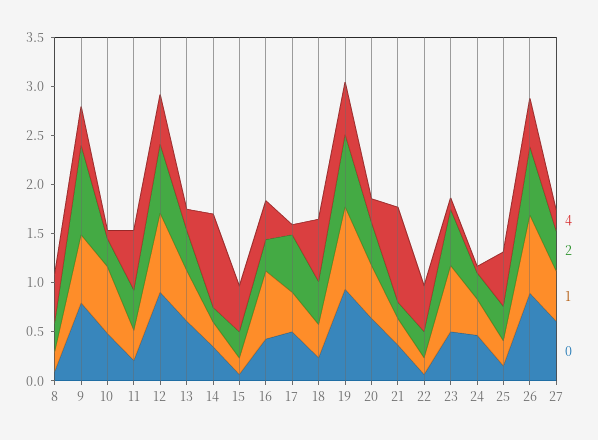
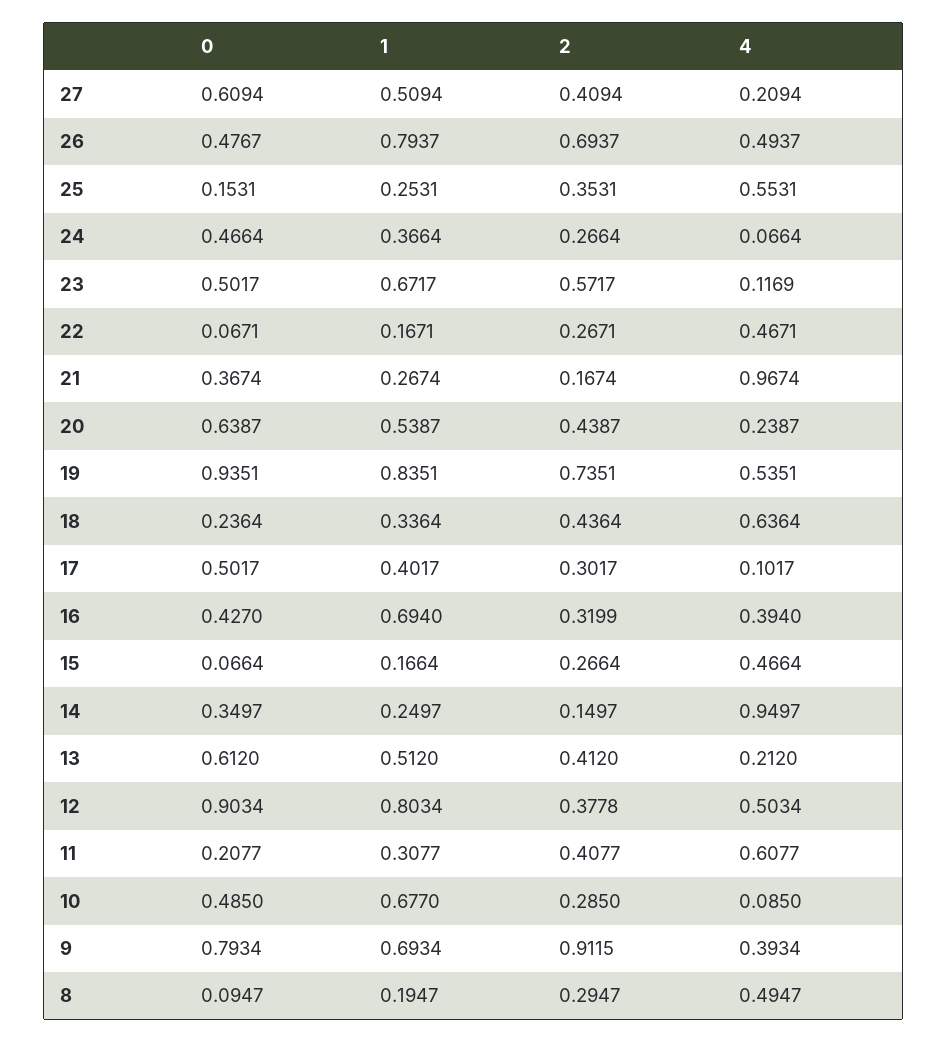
  {
    "4": {
      "8": 0.4947,
      "9": 0.3934,
      "10": 0.085,
      "11": 0.6077,
      "12": 0.5034,
      "13": 0.212,
      "14": 0.9497,
      "15": 0.4664,
      "16": 0.394,
      "17": 0.1017,
      "18": 0.6364,
      "19": 0.5351,
      "20": 0.2387,
      "21": 0.9674,
      "22": 0.4671,
      "23": 0.1169,
      "24": 0.0664,
      "25": 0.5531,
      "26": 0.4937,
      "27": 0.2094
    },
    "2": {
      "8": 0.2947,
      "9": 0.9115,
      "10": 0.285,
      "11": 0.4077,
-     "12": 0.7,
+     "12": 0.3778,
      "13": 0.412,
      "14": 0.1497,
      "15": 0.2664,
      "16": 0.3199,
-     "17": 0.6,
+     "17": 0.3017,
      "18": 0.4364,
      "19": 0.7351,
      "20": 0.4387,
      "21": 0.1674,
      "22": 0.2671,
      "23": 0.5717,
      "24": 0.2664,
      "25": 0.3531,
      "26": 0.6937,
      "27": 0.4094
    },
    "1": {
      "8": 0.1947,
      "9": 0.6934,
      "10": 0.677,
      "11": 0.3077,
      "12": 0.8034,
      "13": 0.512,
      "14": 0.2497,
      "15": 0.1664,
      "16": 0.694,
      "17": 0.4017,
      "18": 0.3364,
      "19": 0.8351,
      "20": 0.5387,
      "21": 0.2674,
      "22": 0.1671,
      "23": 0.6717,
      "24": 0.3664,
      "25": 0.2531,
      "26": 0.7937,
      "27": 0.5094
    },
    "0": {
      "8": 0.0947,
      "9": 0.7934,
      "10": 0.485,
      "11": 0.2077,
      "12": 0.9034,
      "13": 0.612,
      "14": 0.3497,
      "15": 0.0664,
      "16": 0.427,
      "17": 0.5017,
      "18": 0.2364,
      "19": 0.9351,
      "20": 0.6387,
      "21": 0.3674,
      "22": 0.0671,
      "23": 0.5017,
      "24": 0.4664,
      "25": 0.1531,
-     "26": 0.9,
+     "26": 0.4767,
      "27": 0.6094
    }
  }

